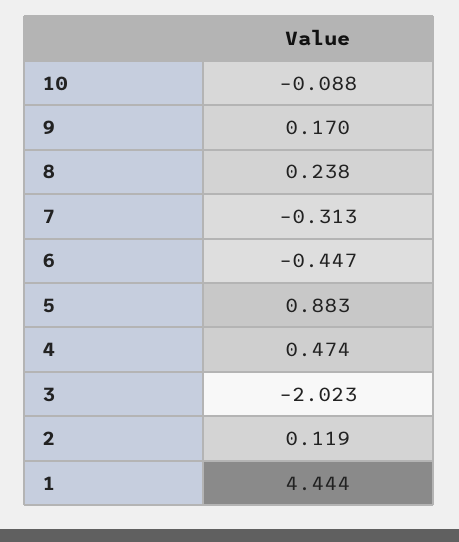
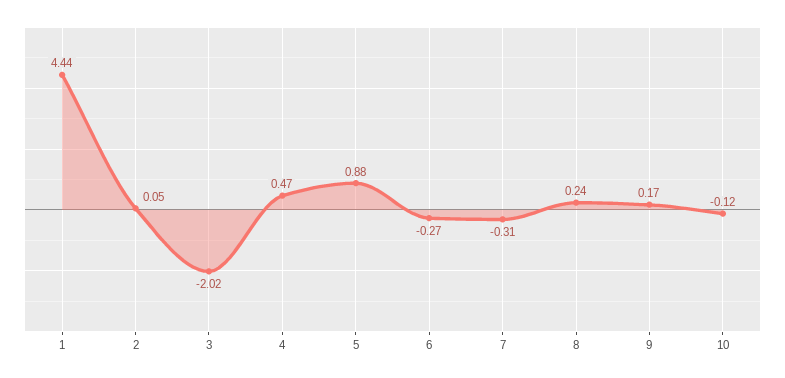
  {
-   "10": -0.088,
+   "10": -0.12,
    "9": 0.17,
    "8": 0.238,
    "7": -0.313,
-   "6": -0.447,
+   "6": -0.27,
    "5": 0.883,
    "4": 0.474,
    "3": -2.023,
-   "2": 0.119,
+   "2": 0.05,
    "1": 4.444
  }

